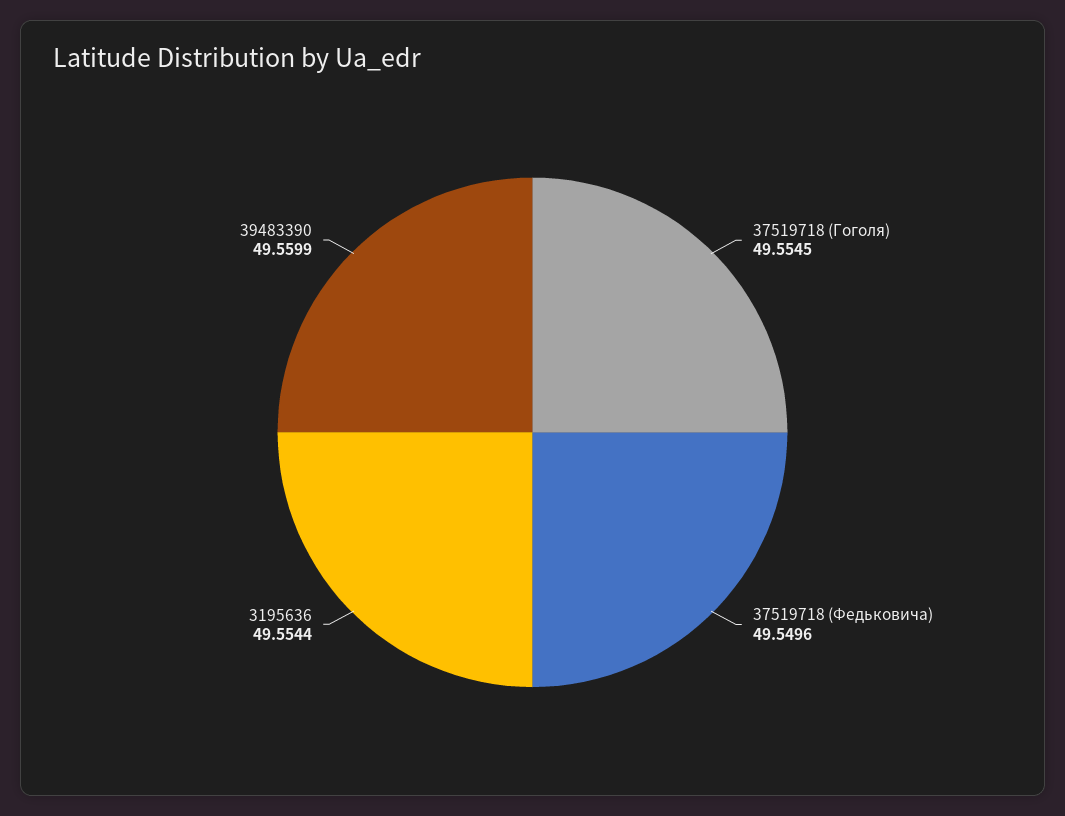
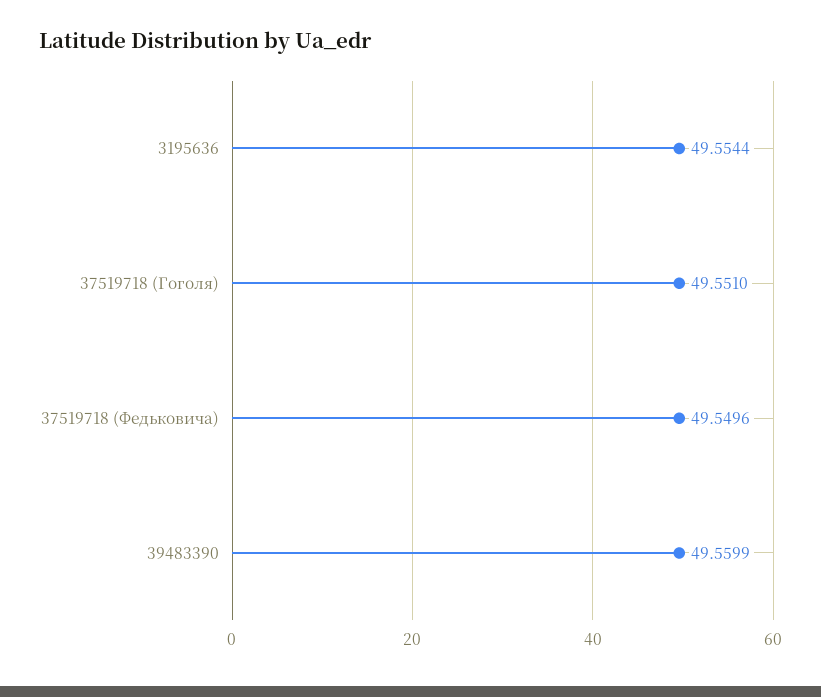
  {
-   "37519718 (Гоголя)": 49.5545,
+   "37519718 (Гоголя)": 49.551,
    "37519718 (Федьковича)": 49.5496,
    "3195636": 49.5544,
    "39483390": 49.5599
  }

